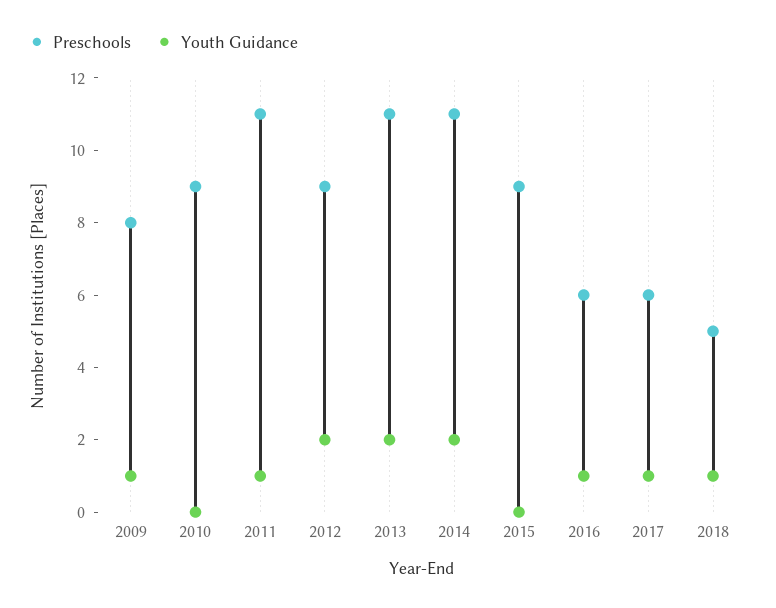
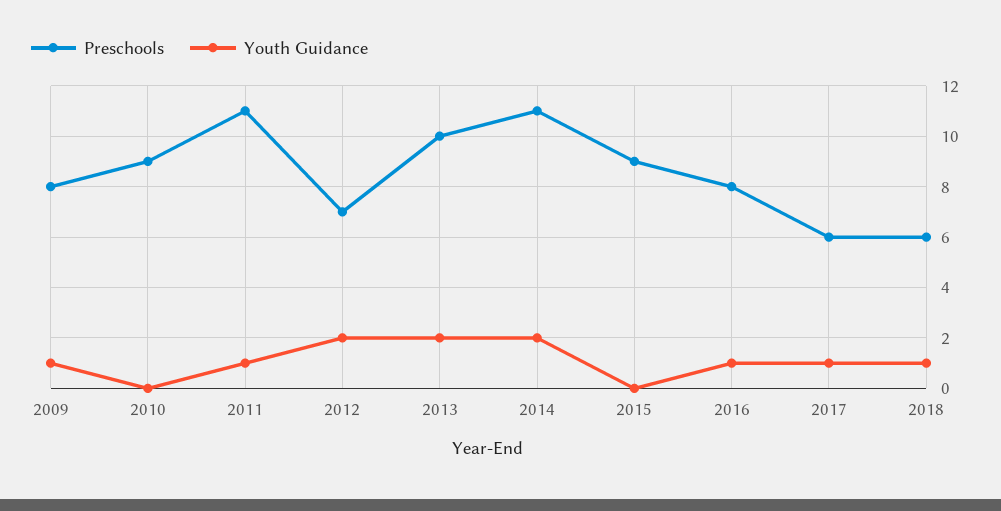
  {
    "Preschools": {
      "2009": 8,
      "2010": 9,
      "2011": 11,
-     "2012": 9,
+     "2012": 7,
-     "2013": 11,
+     "2013": 10,
      "2014": 11,
      "2015": 9,
-     "2016": 6,
+     "2016": 8,
      "2017": 6,
-     "2018": 5
+     "2018": 6
    },
    "Youth Guidance": {
      "2009": 1,
      "2010": 0,
      "2011": 1,
      "2012": 2,
      "2013": 2,
      "2014": 2,
      "2015": 0,
      "2016": 1,
      "2017": 1,
      "2018": 1
    }
  }

